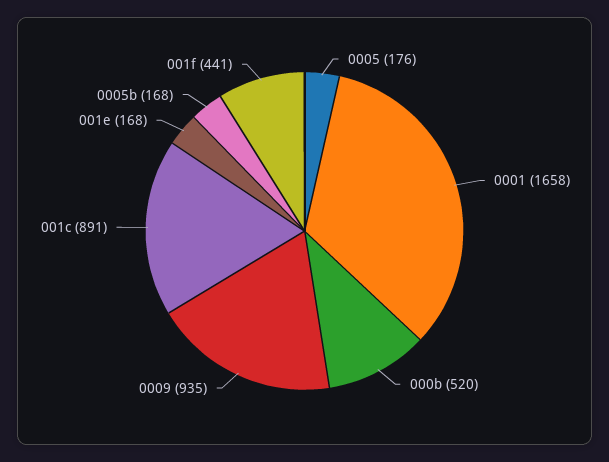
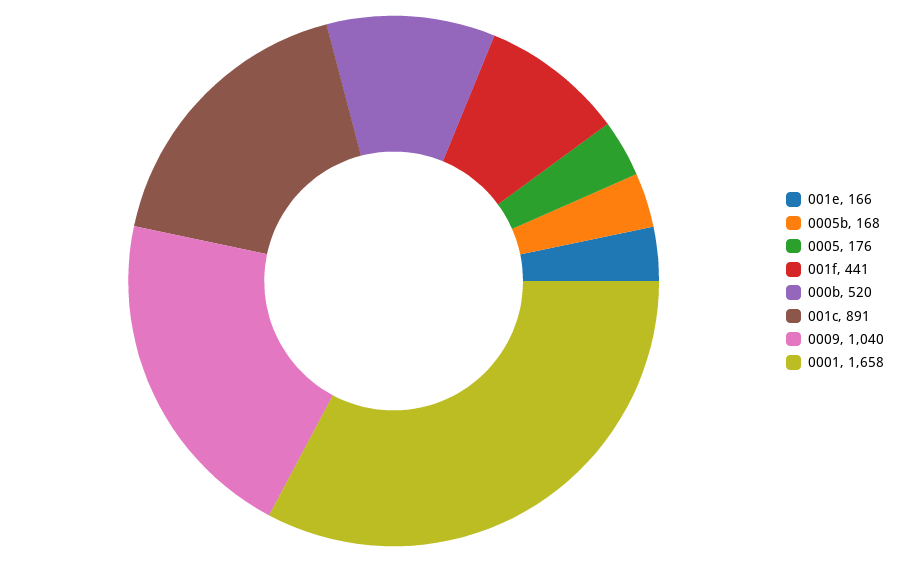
  {
    "0005": 176,
    "0001": 1658,
    "000b": 520,
-   "0009": 935,
+   "0009": 1040,
    "001c": 891,
-   "001e": 168,
+   "001e": 166,
    "0005b": 168,
    "001f": 441
  }

